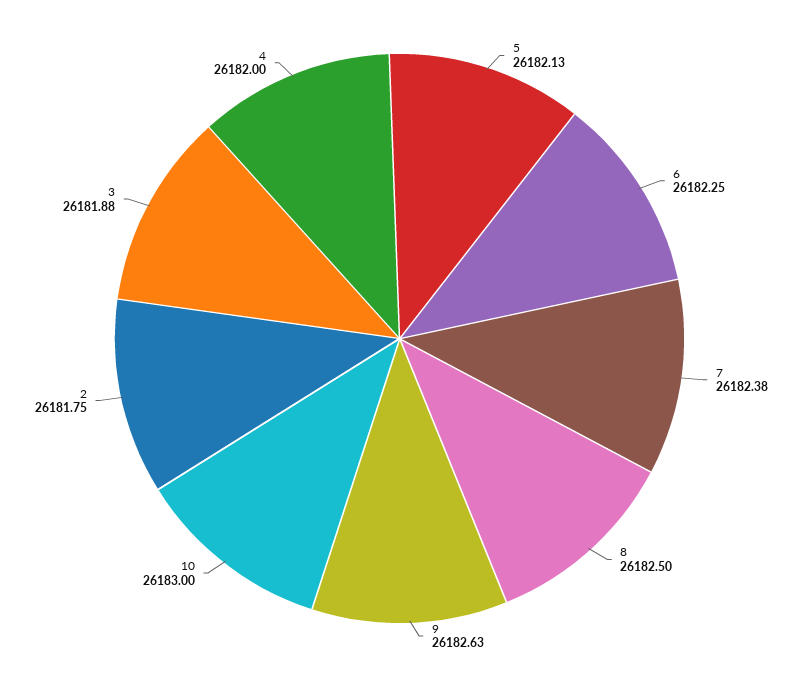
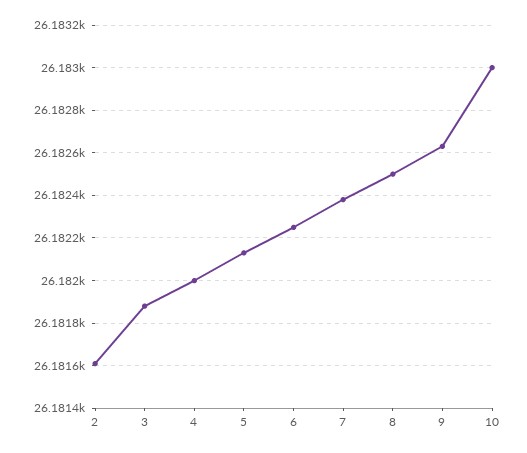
  {
    "5": 26182.13,
    "6": 26182.25,
    "7": 26182.38,
    "8": 26182.5,
    "9": 26182.63,
    "10": 26183,
-   "2": 26181.75,
+   "2": 26181.6,
    "3": 26181.88,
    "4": 26182
  }

